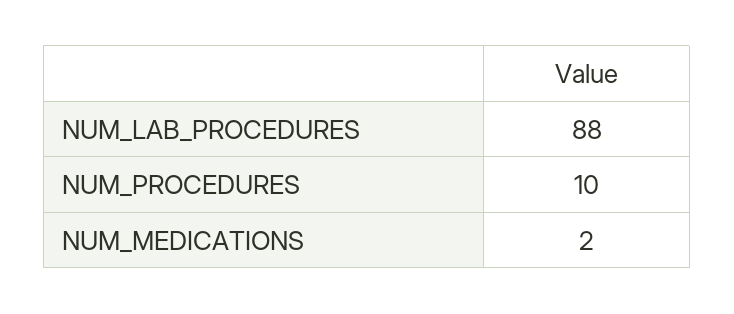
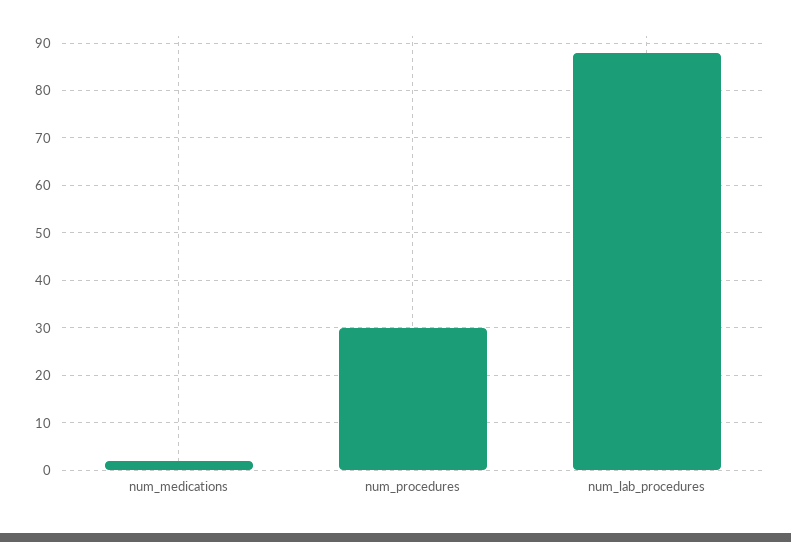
  {
    "NUM_LAB_PROCEDURES": 88,
-   "NUM_PROCEDURES": 10,
+   "NUM_PROCEDURES": 30,
    "NUM_MEDICATIONS": 2
  }

